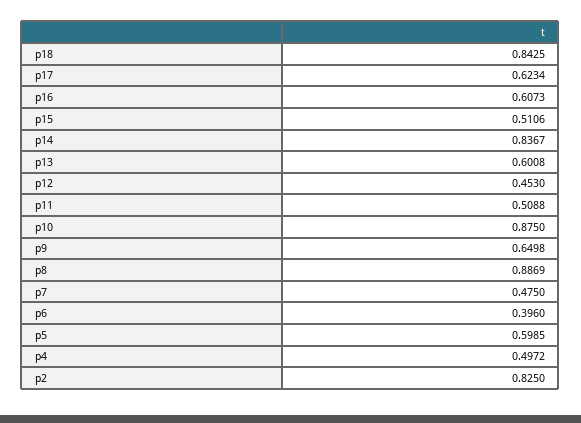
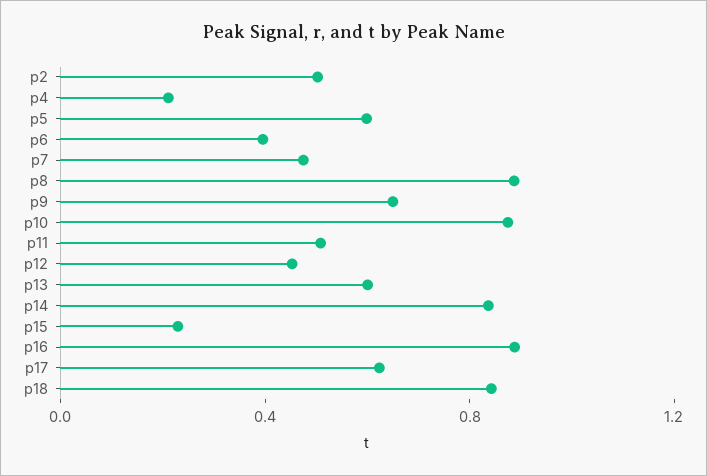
  {
    "p18": 0.8425,
    "p17": 0.6234,
-   "p16": 0.6073,
+   "p16": 0.9,
-   "p15": 0.5106,
+   "p15": 0.2,
    "p14": 0.8367,
    "p13": 0.6008,
    "p12": 0.453,
    "p11": 0.5088,
    "p10": 0.875,
    "p9": 0.6498,
    "p8": 0.8869,
    "p7": 0.475,
    "p6": 0.396,
    "p5": 0.5985,
-   "p4": 0.4972,
+   "p4": 0.2,
-   "p2": 0.825
+   "p2": 0.5
  }

